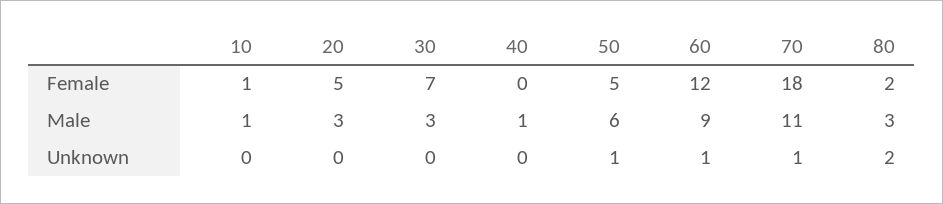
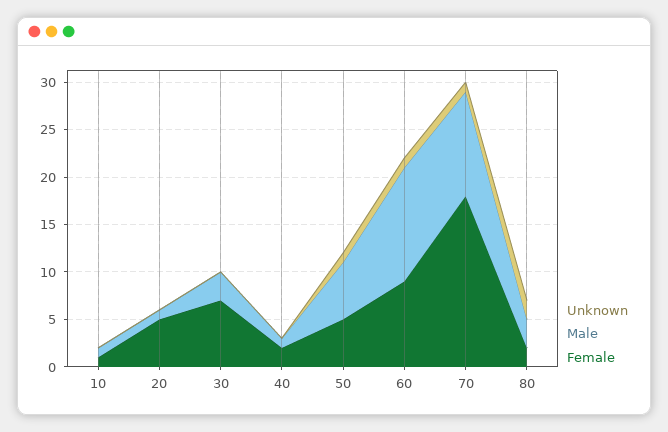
  {
    "Female": {
      "10": 1,
      "20": 5,
      "30": 7,
-     "40": 0,
+     "40": 2,
      "50": 5,
-     "60": 12,
+     "60": 9,
      "70": 18,
      "80": 2
    },
    "Male": {
      "10": 1,
-     "20": 3,
+     "20": 1,
      "30": 3,
      "40": 1,
      "50": 6,
-     "60": 9,
+     "60": 12,
      "70": 11,
      "80": 3
    },
    "Unknown": {
      "10": 0,
      "20": 0,
      "30": 0,
      "40": 0,
      "50": 1,
      "60": 1,
      "70": 1,
      "80": 2
    }
  }

